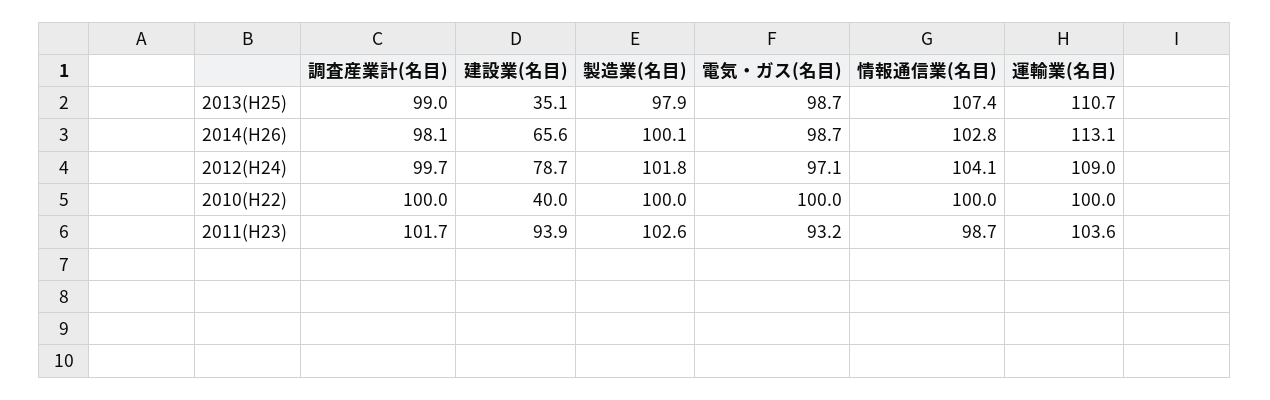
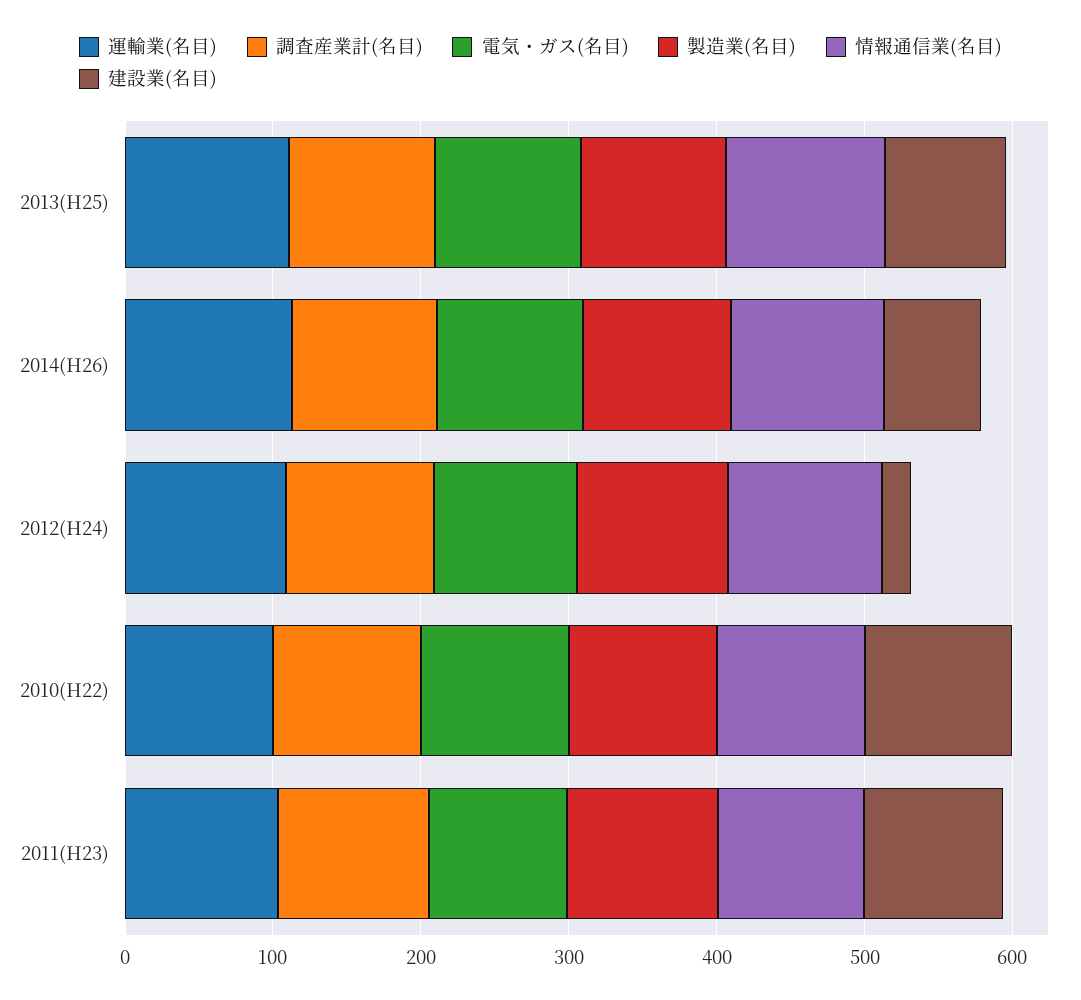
  {
    "調査産業計(名目)": {
      "2013(H25)": 99,
      "2014(H26)": 98.1,
      "2012(H24)": 99.7,
      "2010(H22)": 100,
      "2011(H23)": 101.7
    },
    "建設業(名目)": {
-     "2013(H25)": 35.1,
+     "2013(H25)": 80,
      "2014(H26)": 65.6,
-     "2012(H24)": 78.7,
+     "2012(H24)": 20,
-     "2010(H22)": 40,
+     "2010(H22)": 100,
      "2011(H23)": 93.9
    },
    "製造業(名目)": {
      "2013(H25)": 97.9,
      "2014(H26)": 100.1,
      "2012(H24)": 101.8,
      "2010(H22)": 100,
      "2011(H23)": 102.6
    },
    "電気・ガス(名目)": {
      "2013(H25)": 98.7,
      "2014(H26)": 98.7,
      "2012(H24)": 97.1,
      "2010(H22)": 100,
      "2011(H23)": 93.2
    },
    "情報通信業(名目)": {
      "2013(H25)": 107.4,
      "2014(H26)": 102.8,
      "2012(H24)": 104.1,
      "2010(H22)": 100,
      "2011(H23)": 98.7
    },
    "運輸業(名目)": {
      "2013(H25)": 110.7,
      "2014(H26)": 113.1,
      "2012(H24)": 109,
      "2010(H22)": 100,
      "2011(H23)": 103.6
    }
  }

